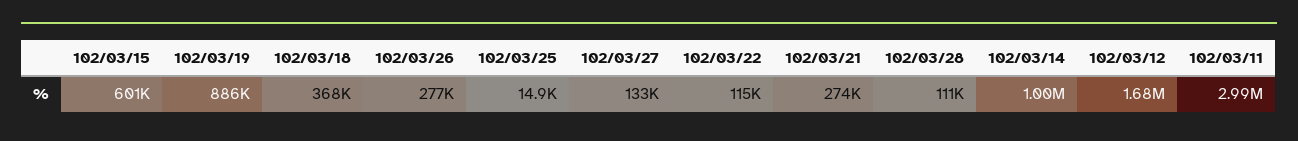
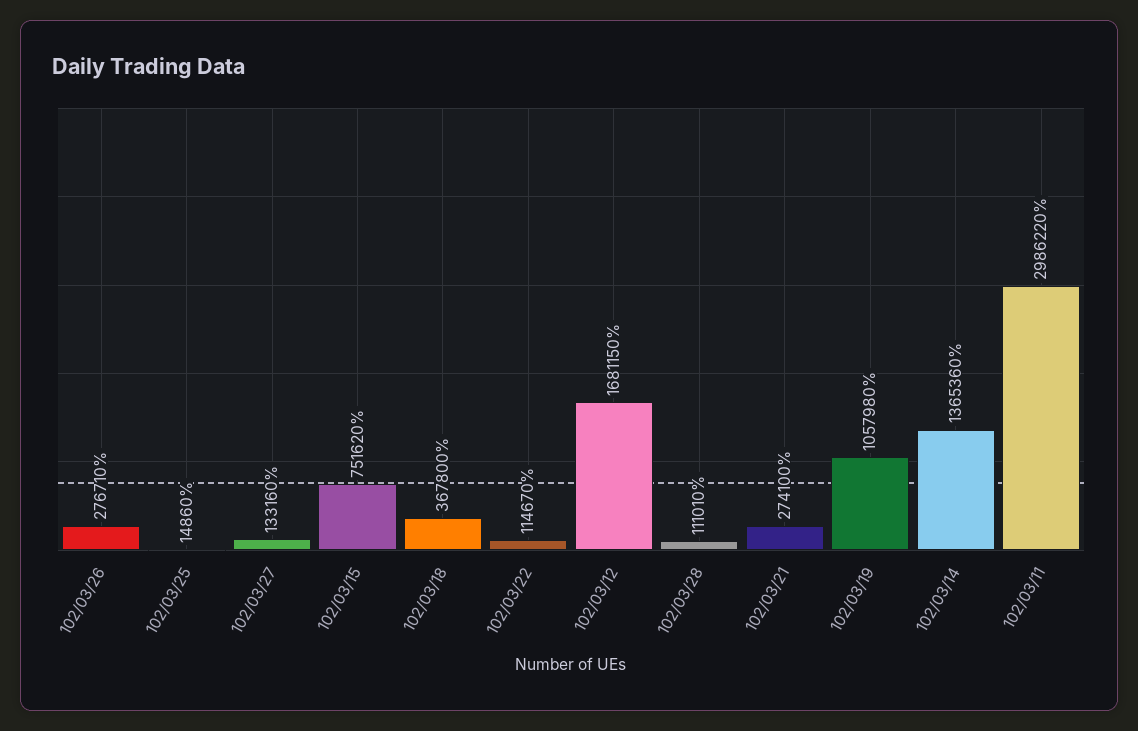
  {
-   "102/03/15": 601000,
+   "102/03/15": 751620,
-   "102/03/19": 886000,
+   "102/03/19": 1057980,
    "102/03/18": 367800,
    "102/03/26": 276710,
    "102/03/25": 14860,
    "102/03/27": 133160,
    "102/03/22": 114670,
    "102/03/21": 274100,
    "102/03/28": 111010,
-   "102/03/14": 1000000,
+   "102/03/14": 1365360,
    "102/03/12": 1681150,
    "102/03/11": 2986220
  }

